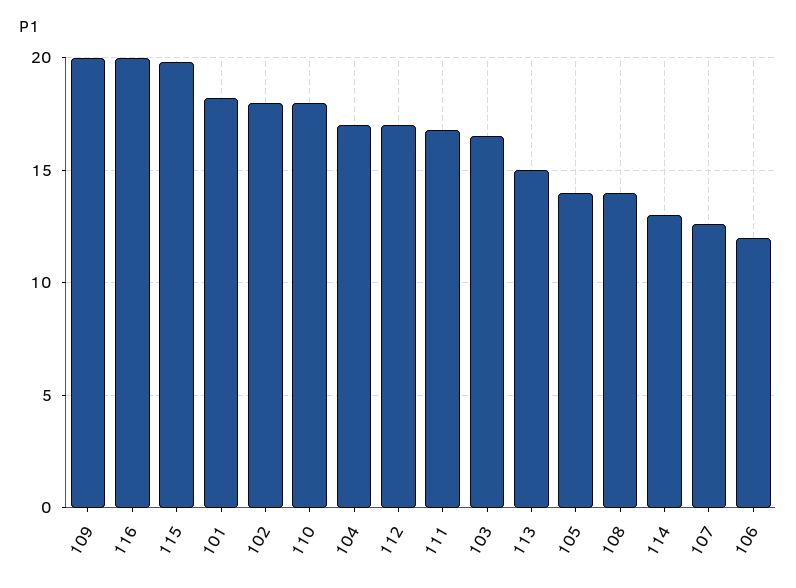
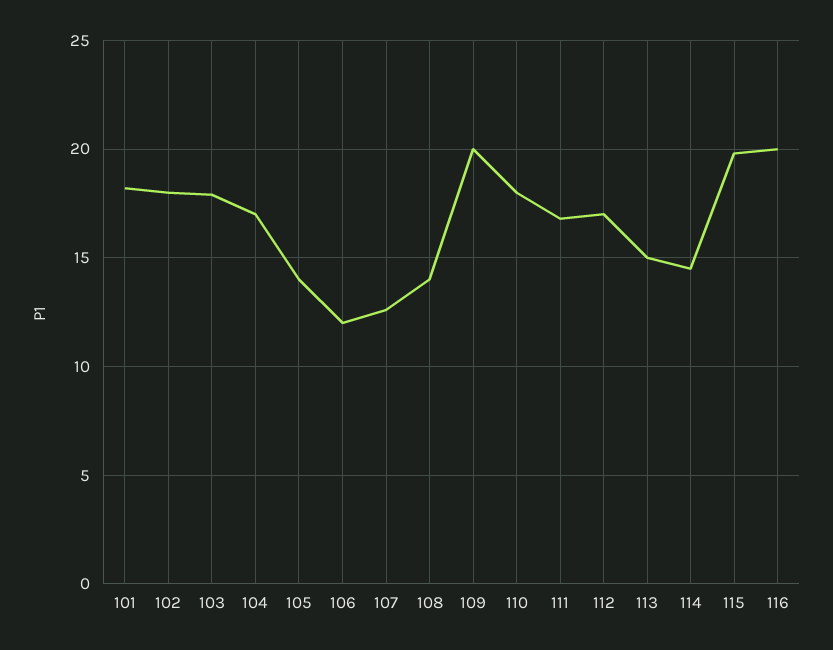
  {
    "109": 20,
    "116": 20,
    "115": 20,
    "101": 18,
    "102": 18,
    "110": 18,
    "104": 17,
    "112": 17,
    "111": 17,
-   "103": 16.5,
+   "103": 18,
    "113": 15,
    "105": 14,
    "108": 14,
-   "114": 13,
+   "114": 14.5,
    "107": 12.5,
    "106": 12
  }

